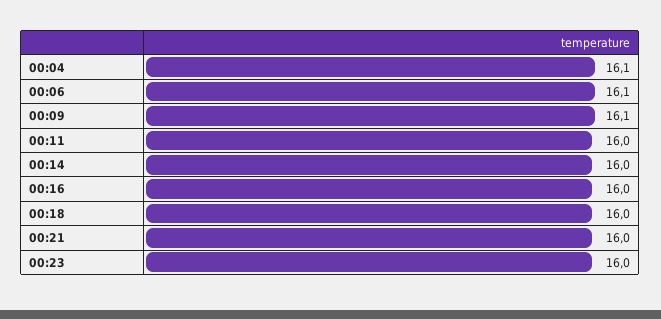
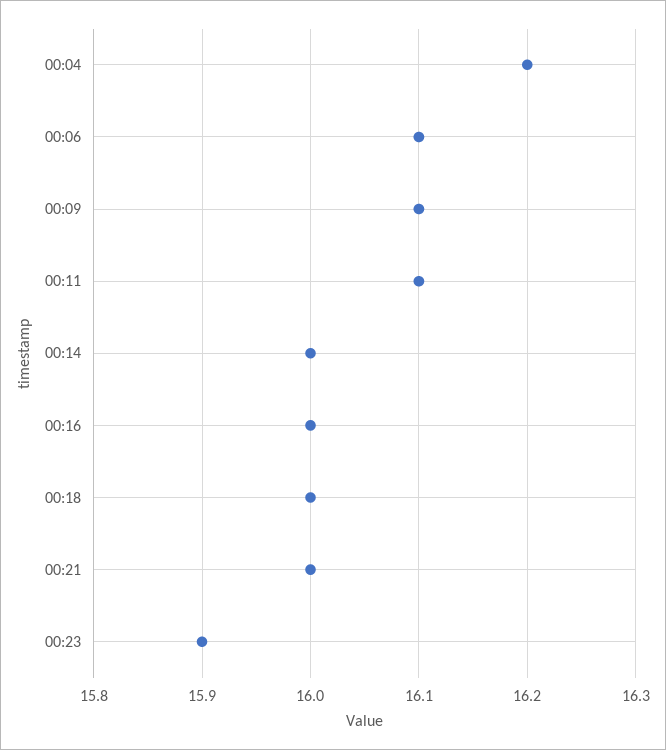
  {
-   "00:04": 16.1,
+   "00:04": 16.2,
    "00:06": 16.1,
    "00:09": 16.1,
-   "00:11": 16,
+   "00:11": 16.1,
    "00:14": 16,
    "00:16": 16,
    "00:18": 16,
    "00:21": 16,
-   "00:23": 16
+   "00:23": 15.9
  }

